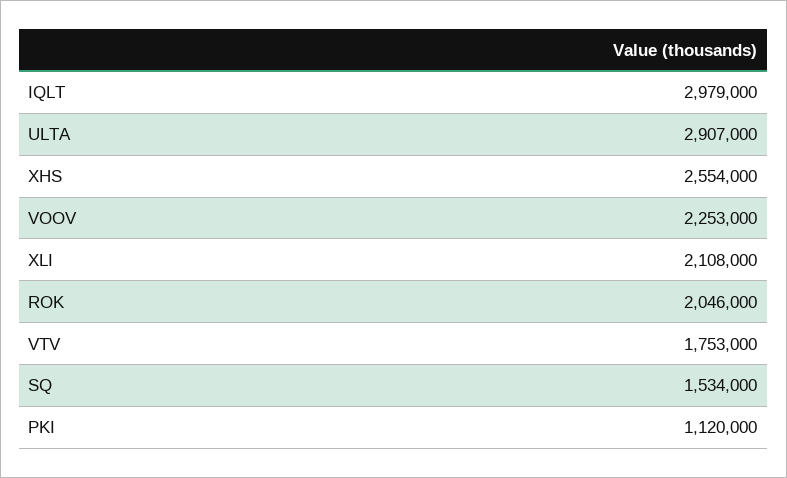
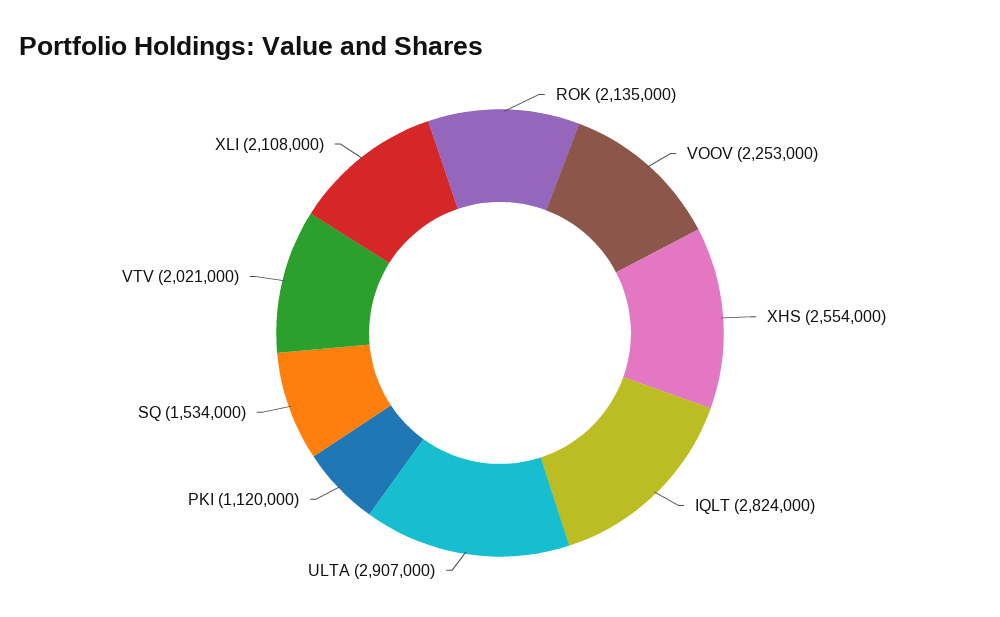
  {
-   "IQLT": 2979000,
+   "IQLT": 2824000,
    "ULTA": 2907000,
    "XHS": 2554000,
    "VOOV": 2253000,
    "XLI": 2108000,
-   "ROK": 2046000,
+   "ROK": 2135000,
-   "VTV": 1753000,
+   "VTV": 2021000,
    "SQ": 1534000,
    "PKI": 1120000
  }

